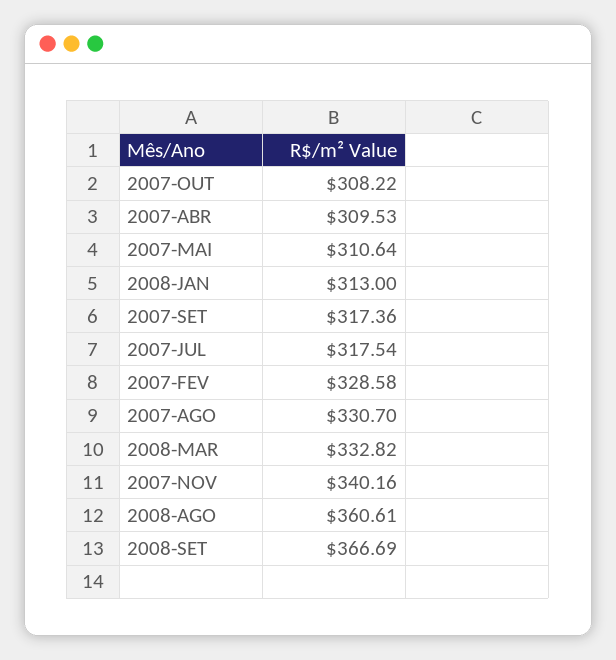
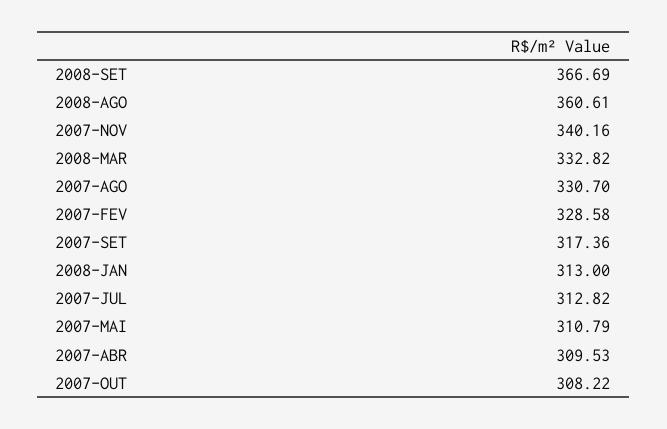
  {
    "2007-OUT": 308.22,
    "2007-ABR": 309.53,
-   "2007-MAI": 310.64,
+   "2007-MAI": 310.79,
    "2008-JAN": 313,
    "2007-SET": 317.36,
-   "2007-JUL": 317.54,
+   "2007-JUL": 312.82,
    "2007-FEV": 328.58,
    "2007-AGO": 330.7,
    "2008-MAR": 332.82,
    "2007-NOV": 340.16,
    "2008-AGO": 360.61,
    "2008-SET": 366.69
  }

